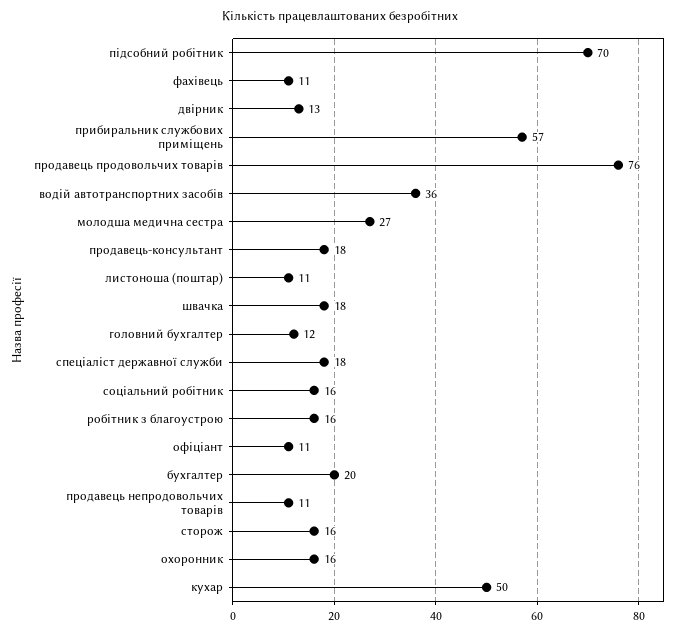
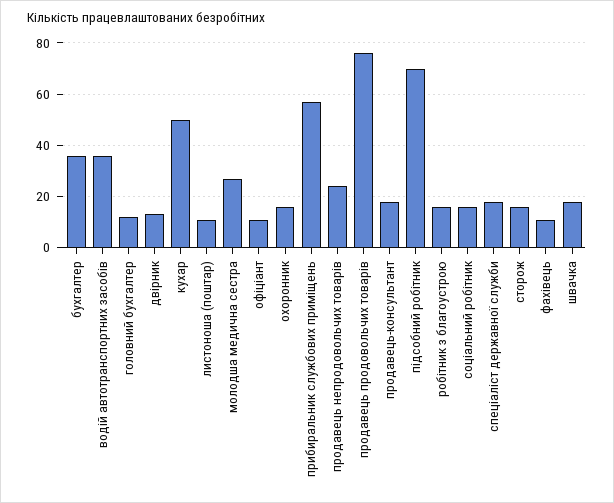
  {
    "підсобний робітник": 70,
    "фахівець": 11,
    "двірник": 13,
    "прибиральник службових приміщень": 57,
    "продавець продовольчих товарів": 76,
    "водій автотранспортних засобів": 36,
    "молодша медична сестра": 27,
    "продавець-консультант": 18,
    "листоноша (поштар)": 11,
    "швачка": 18,
    "головний бухгалтер": 12,
    "спеціаліст державної служби": 18,
    "соціальний робітник": 16,
    "робітник з благоустрою": 16,
    "офіціант": 11,
-   "бухгалтер": 20,
+   "бухгалтер": 35,
-   "продавець непродовольчих товарів": 11,
+   "продавець непродовольчих товарів": 25,
    "сторож": 16,
    "охоронник": 16,
    "кухар": 50
  }

